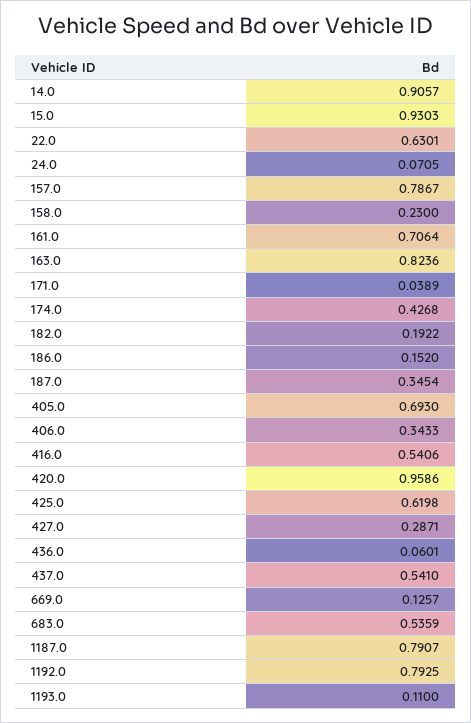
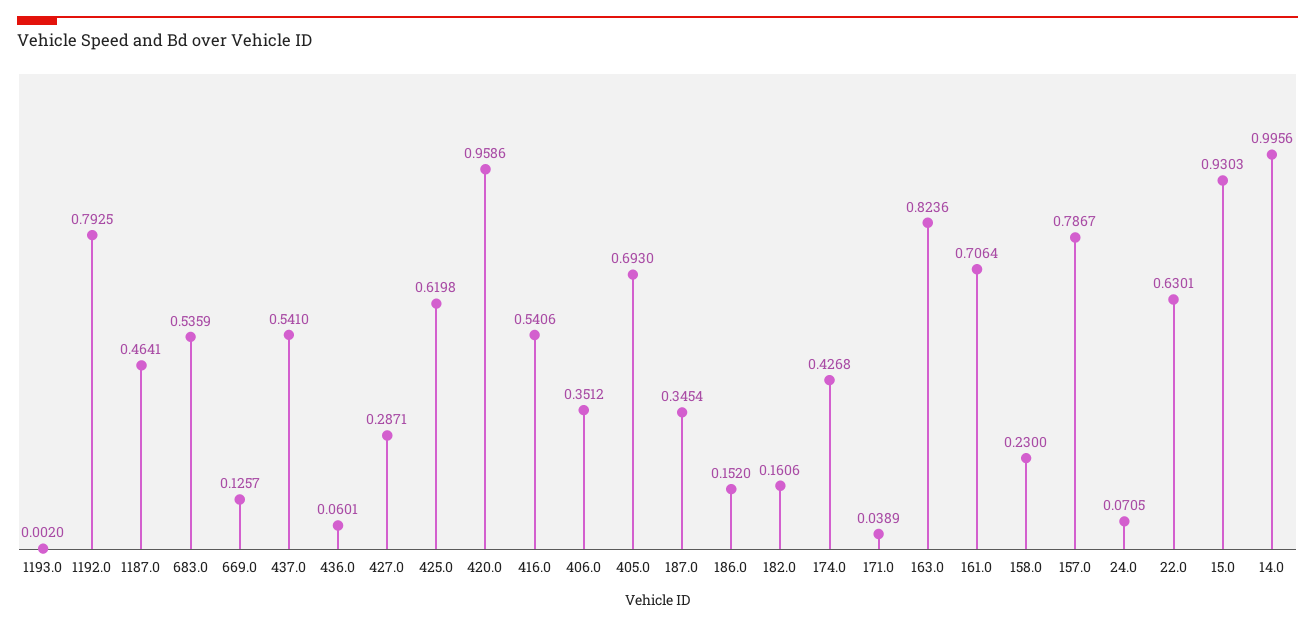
  {
-   "14.0": 0.9057,
+   "14.0": 0.9956,
    "15.0": 0.9303,
    "22.0": 0.6301,
    "24.0": 0.0705,
    "157.0": 0.7867,
    "158.0": 0.23,
    "161.0": 0.7064,
    "163.0": 0.8236,
    "171.0": 0.0389,
    "174.0": 0.4268,
-   "182.0": 0.1922,
+   "182.0": 0.1606,
    "186.0": 0.152,
    "187.0": 0.3454,
    "405.0": 0.693,
-   "406.0": 0.3433,
+   "406.0": 0.3512,
    "416.0": 0.5406,
    "420.0": 0.9586,
    "425.0": 0.6198,
    "427.0": 0.2871,
    "436.0": 0.0601,
    "437.0": 0.541,
    "669.0": 0.1257,
    "683.0": 0.5359,
-   "1187.0": 0.7907,
+   "1187.0": 0.4641,
    "1192.0": 0.7925,
-   "1193.0": 0.11
+   "1193.0": 0.002
  }

